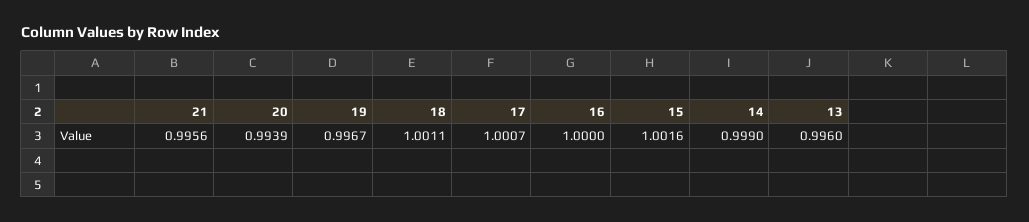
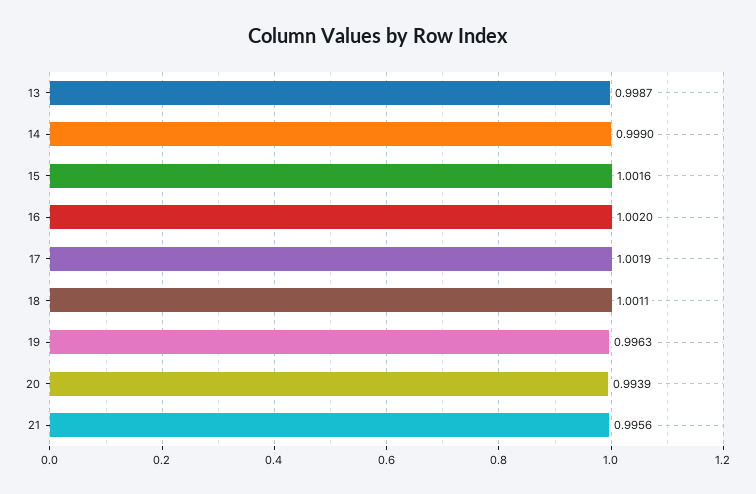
  {
    "21": 0.9956,
    "20": 0.9939,
-   "19": 0.9967,
+   "19": 0.9963,
    "18": 1.0011,
-   "17": 1.0007,
+   "17": 1.0019,
-   "16": 1,
+   "16": 1.002,
    "15": 1.0016,
    "14": 0.999,
-   "13": 0.996
+   "13": 0.9987
  }

